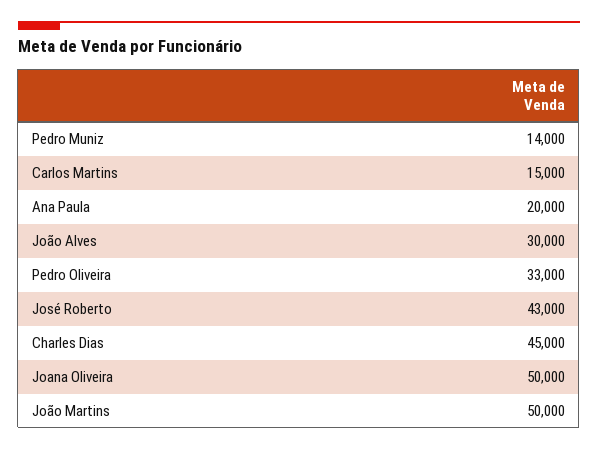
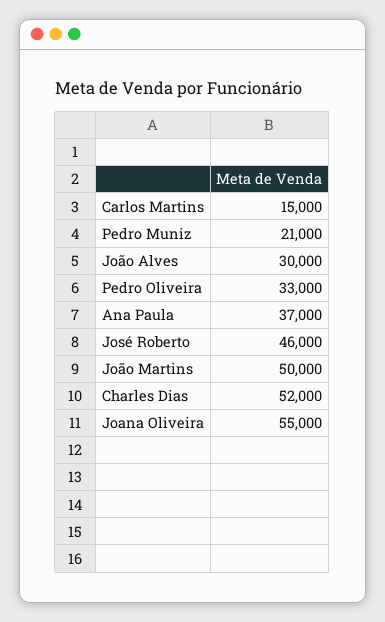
  {
-   "Pedro Muniz": 14000,
+   "Pedro Muniz": 21000,
    "Carlos Martins": 15000,
-   "Ana Paula": 20000,
+   "Ana Paula": 37000,
    "João Alves": 30000,
    "Pedro Oliveira": 33000,
-   "José Roberto": 43000,
+   "José Roberto": 46000,
-   "Charles Dias": 45000,
+   "Charles Dias": 52000,
-   "Joana Oliveira": 50000,
+   "Joana Oliveira": 55000,
    "João Martins": 50000
  }

